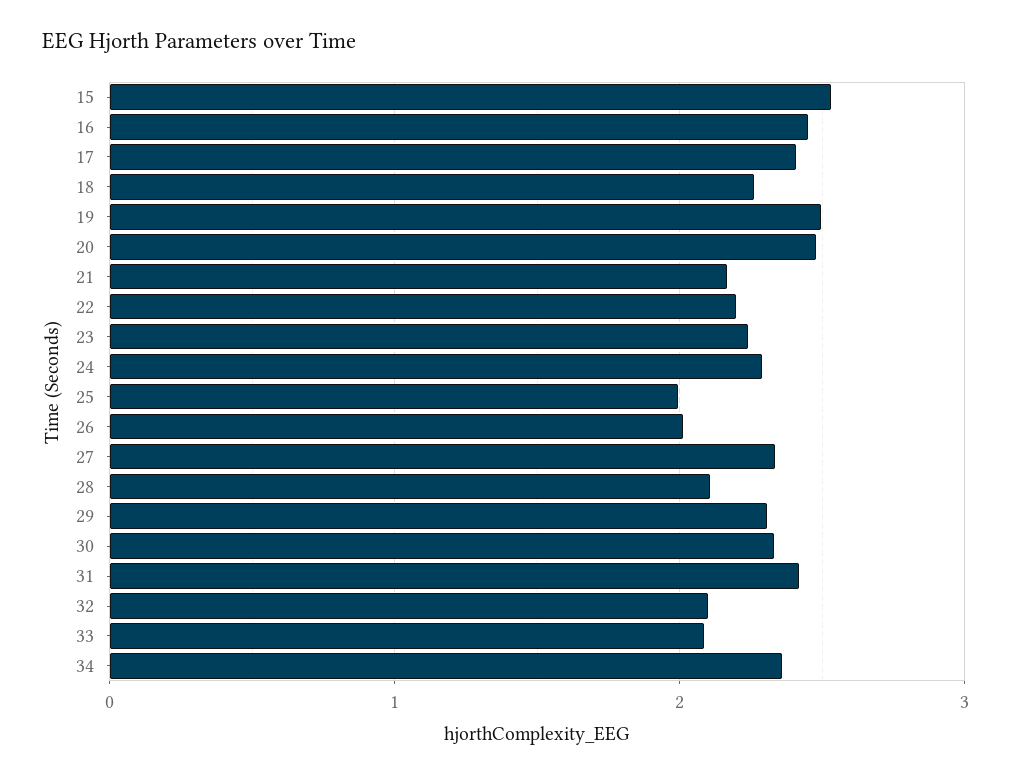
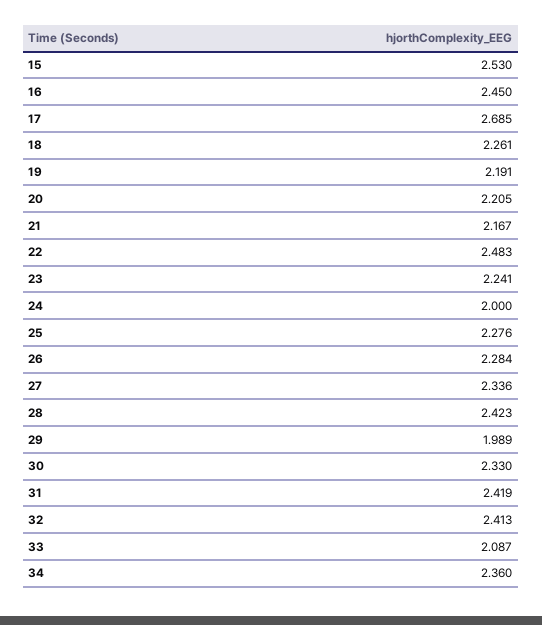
  {
    "15": 2.53,
    "16": 2.45,
-   "17": 2.4,
+   "17": 2.685,
    "18": 2.261,
-   "19": 2.5,
+   "19": 2.191,
-   "20": 2.5,
+   "20": 2.205,
    "21": 2.167,
-   "22": 2.2,
+   "22": 2.483,
    "23": 2.241,
-   "24": 2.3,
+   "24": 2,
-   "25": 2,
+   "25": 2.276,
-   "26": 2,
+   "26": 2.284,
    "27": 2.336,
-   "28": 2.1,
+   "28": 2.423,
-   "29": 2.3,
+   "29": 1.989,
    "30": 2.33,
    "31": 2.419,
-   "32": 2.1,
+   "32": 2.413,
    "33": 2.087,
    "34": 2.36
  }

